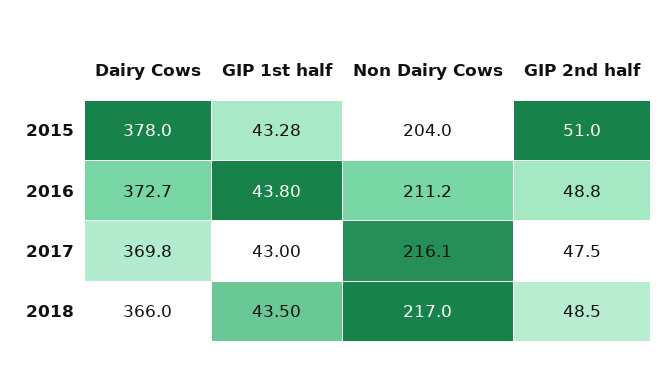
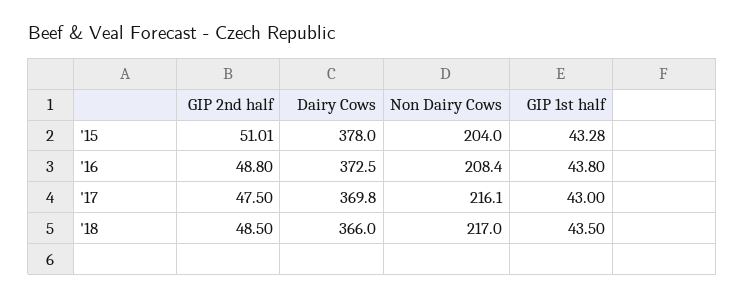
  {
    "Dairy Cows": {
      "2015": 378,
-     "2016": 372.7,
+     "2016": 372.5,
      "2017": 369.8,
      "2018": 366
    },
    "GIP 1st half": {
      "2015": 43.28,
      "2016": 43.8,
      "2017": 43,
      "2018": 43.5
    },
    "Non Dairy Cows": {
      "2015": 204,
-     "2016": 211.2,
+     "2016": 208.4,
      "2017": 216.1,
      "2018": 217
    },
    "GIP 2nd half": {
-     "2015": 51,
+     "2015": 51.01,
      "2016": 48.8,
      "2017": 47.5,
      "2018": 48.5
    }
  }

